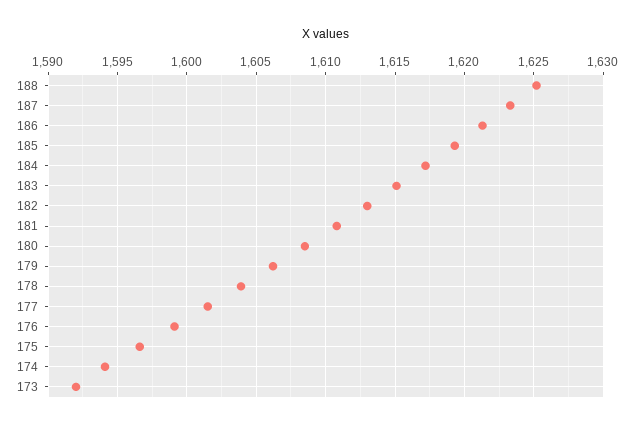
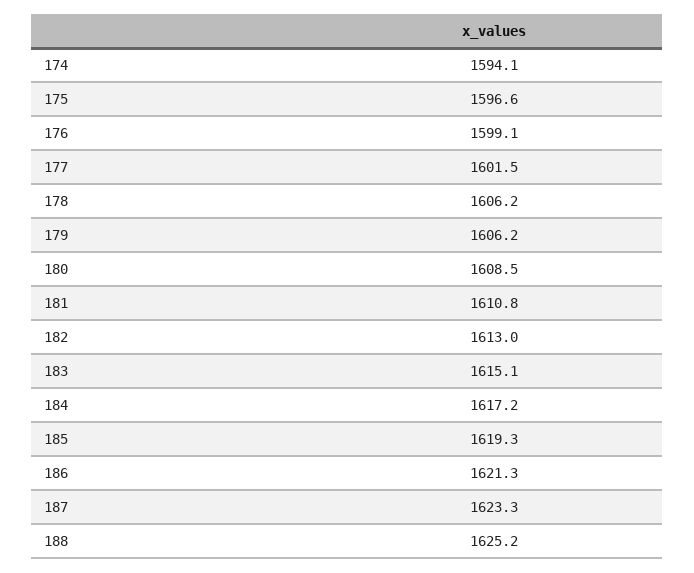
  {
    "188": 1625.2,
    "187": 1623.3,
    "186": 1621.3,
    "185": 1619.3,
    "184": 1617.2,
    "183": 1615.1,
    "182": 1613,
    "181": 1610.8,
    "180": 1608.5,
    "179": 1606.2,
-   "178": 1604,
+   "178": 1606.2,
    "177": 1601.5,
    "176": 1599.1,
    "175": 1596.6,
-   "174": 1594.1,
+   "174": 1594.1
-   "173": 1592
  }

